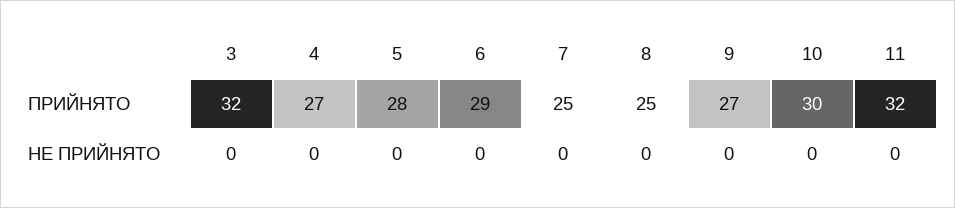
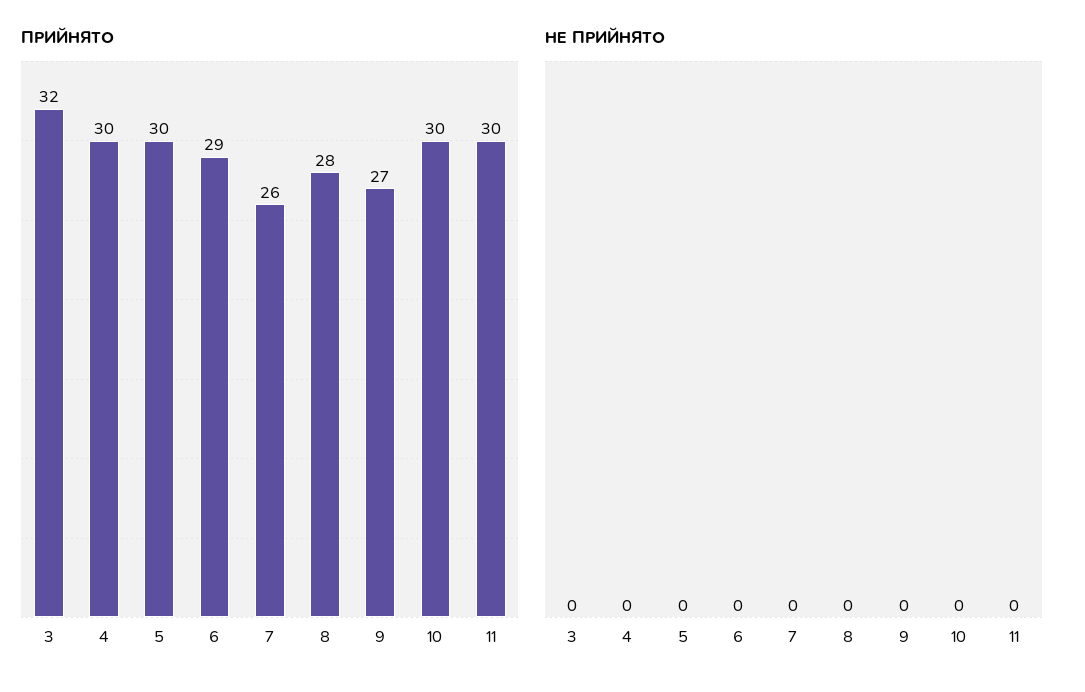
  {
    "ПРИЙНЯТО": {
      "3": 32,
-     "4": 27,
+     "4": 30,
-     "5": 28,
+     "5": 30,
      "6": 29,
-     "7": 25,
+     "7": 26,
-     "8": 25,
+     "8": 28,
      "9": 27,
      "10": 30,
-     "11": 32
+     "11": 30
    },
    "НЕ ПРИЙНЯТО": {
      "3": 0,
      "4": 0,
      "5": 0,
      "6": 0,
      "7": 0,
      "8": 0,
      "9": 0,
      "10": 0,
      "11": 0
    }
  }

